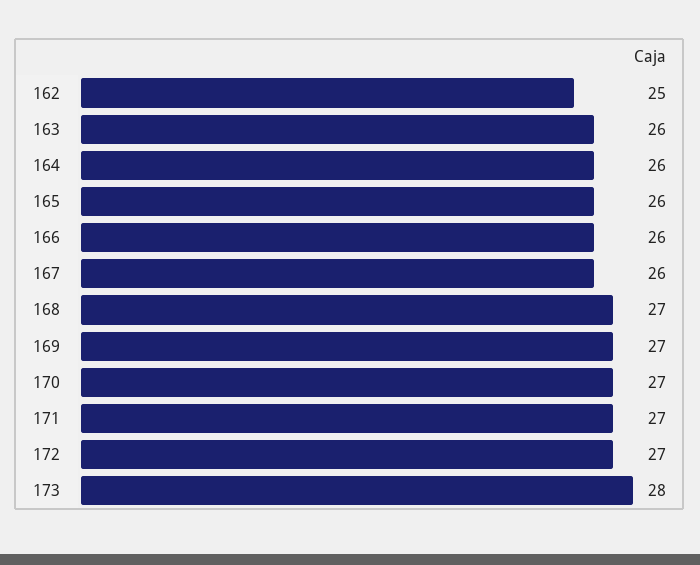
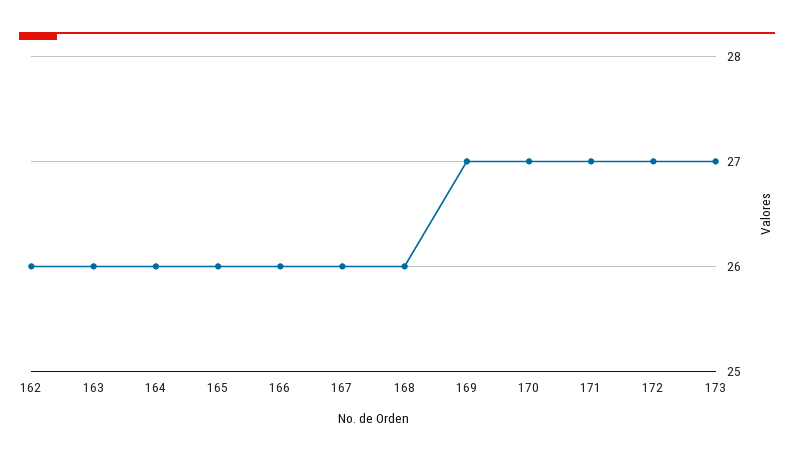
  {
-   "162": 25,
+   "162": 26,
    "163": 26,
    "164": 26,
    "165": 26,
    "166": 26,
    "167": 26,
-   "168": 27,
+   "168": 26,
    "169": 27,
    "170": 27,
    "171": 27,
    "172": 27,
-   "173": 28
+   "173": 27
  }

